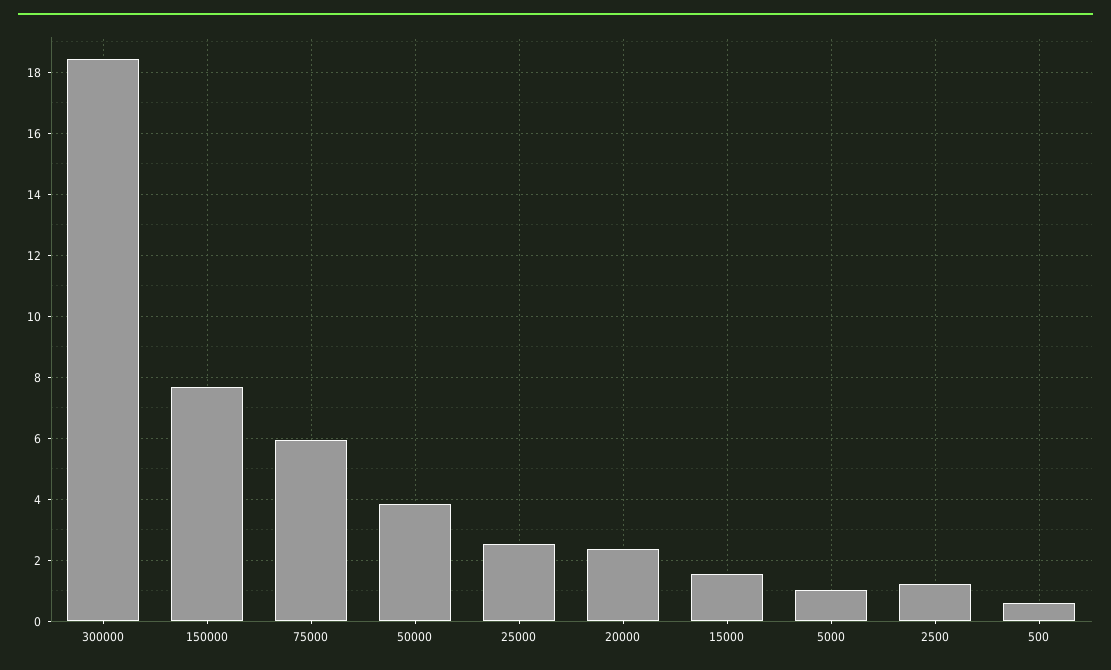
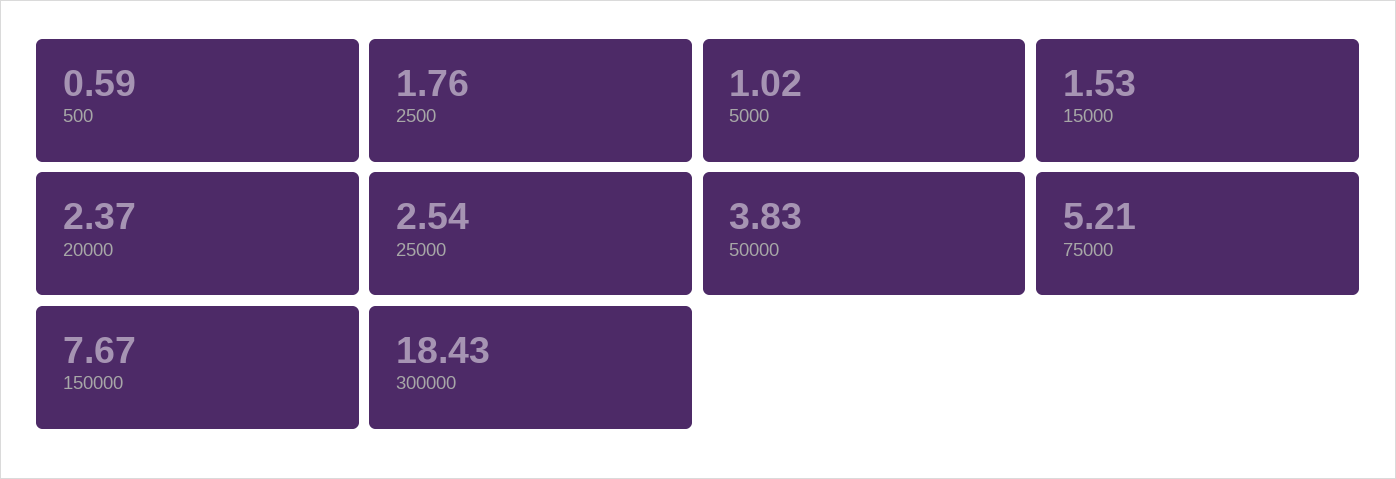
  {
    "300000": 18.43,
    "150000": 7.67,
-   "75000": 6,
+   "75000": 5.21,
    "50000": 3.83,
    "25000": 2.54,
    "20000": 2.37,
    "15000": 1.53,
    "5000": 1.02,
-   "2500": 1.2,
+   "2500": 1.76,
    "500": 0.59
  }

